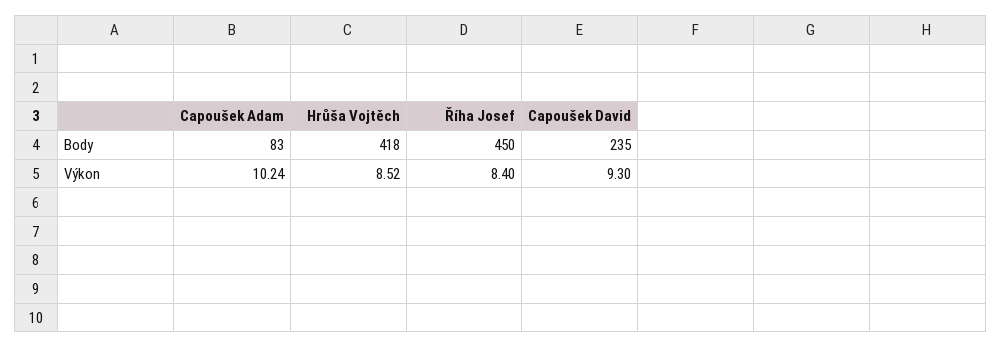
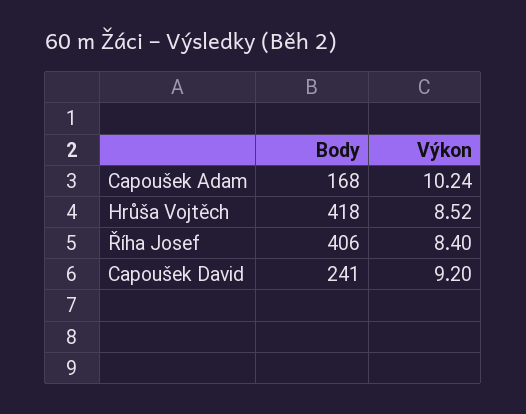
  {
    "Capoušek Adam": {
-     "Body": 83,
+     "Body": 168,
      "Výkon": 10.24
    },
    "Hrůša Vojtěch": {
      "Body": 418,
      "Výkon": 8.52
    },
    "Říha Josef": {
-     "Body": 450,
+     "Body": 406,
      "Výkon": 8.4
    },
    "Capoušek David": {
-     "Body": 235,
+     "Body": 241,
-     "Výkon": 9.3
+     "Výkon": 9.2
    }
  }

